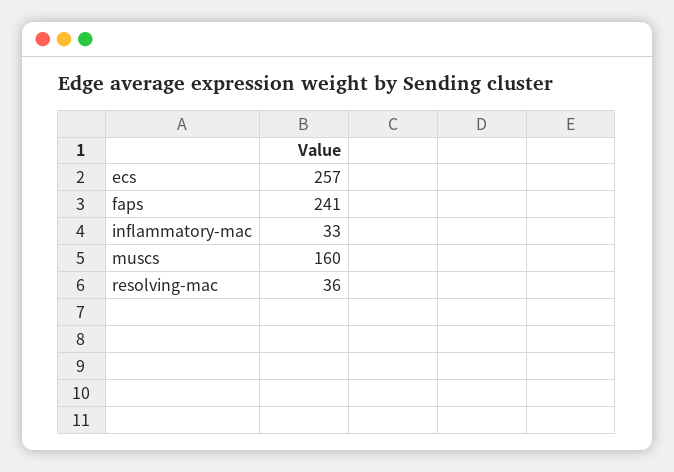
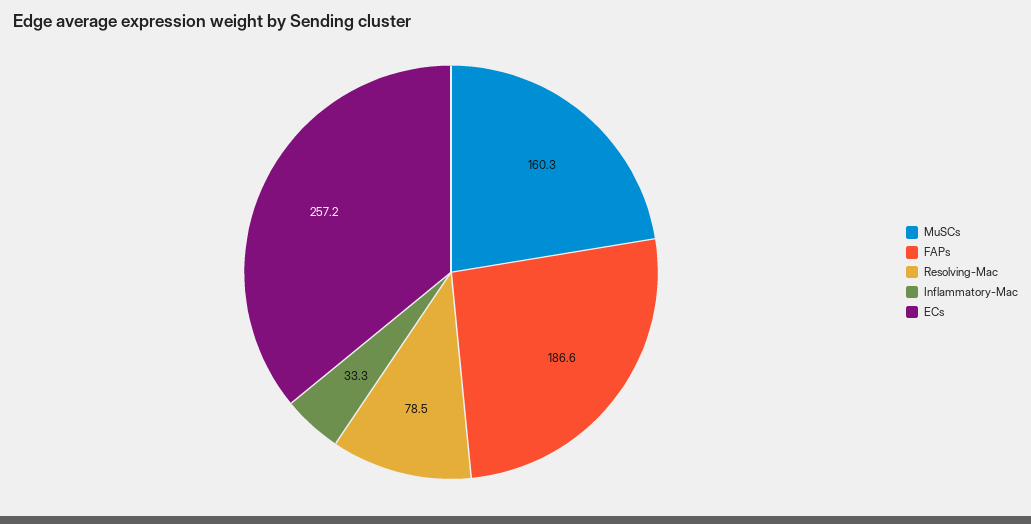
  {
    "ecs": 257.2,
-   "faps": 241,
+   "faps": 186.6,
    "inflammatory-mac": 33.3,
    "muscs": 160.3,
-   "resolving-mac": 36
+   "resolving-mac": 78.5
  }

